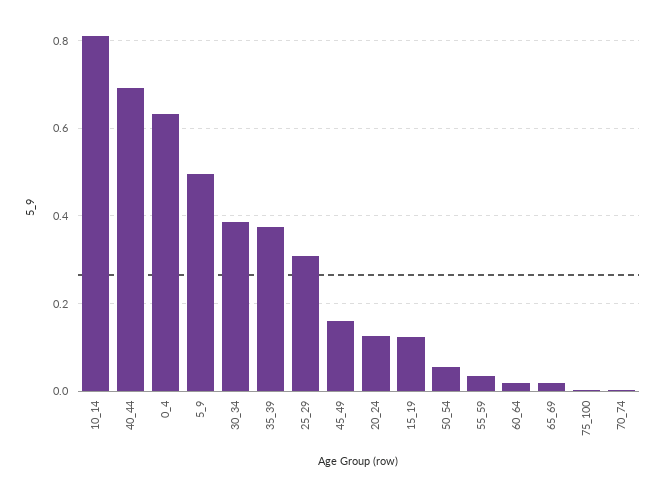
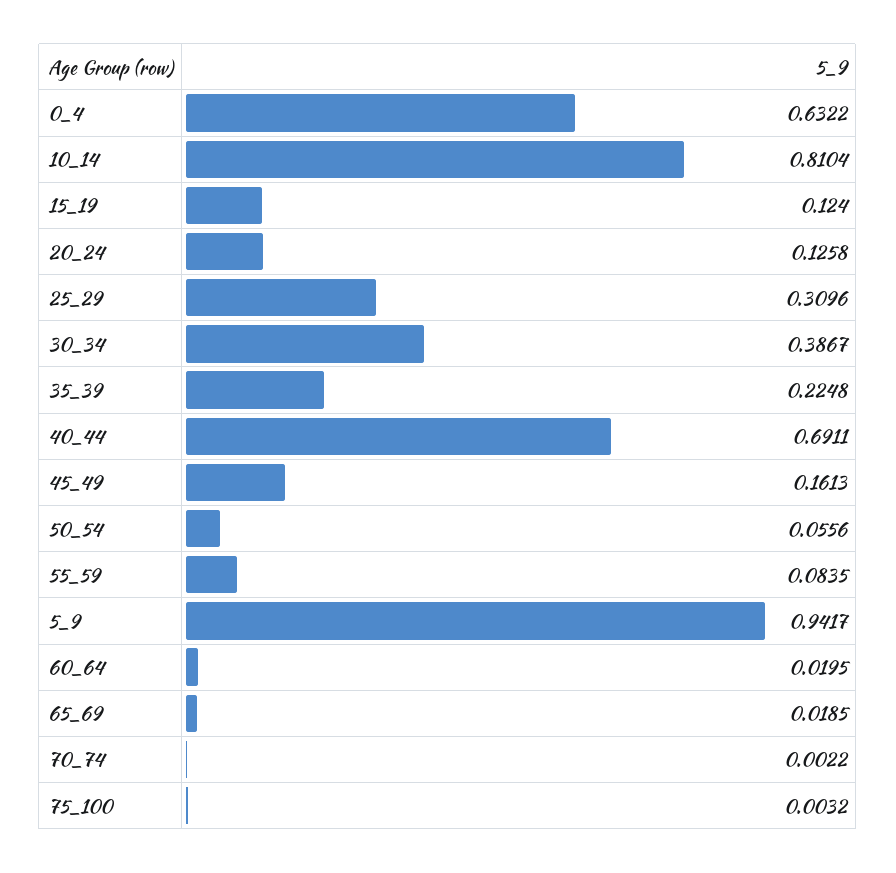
  {
    "10_14": 0.8104,
    "40_44": 0.6911,
    "0_4": 0.6322,
-   "5_9": 0.5,
+   "5_9": 0.9417,
    "30_34": 0.3867,
-   "35_39": 0.38,
+   "35_39": 0.2248,
    "25_29": 0.3096,
    "45_49": 0.1613,
    "20_24": 0.1258,
    "15_19": 0.124,
    "50_54": 0.0556,
-   "55_59": 0.04,
+   "55_59": 0.0835,
    "60_64": 0.0195,
    "65_69": 0.0185,
    "75_100": 0.0032,
    "70_74": 0.0022
  }

